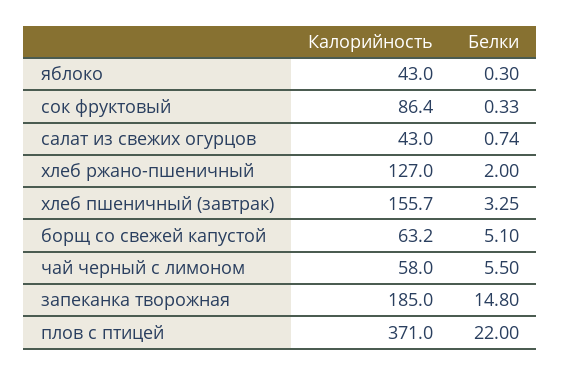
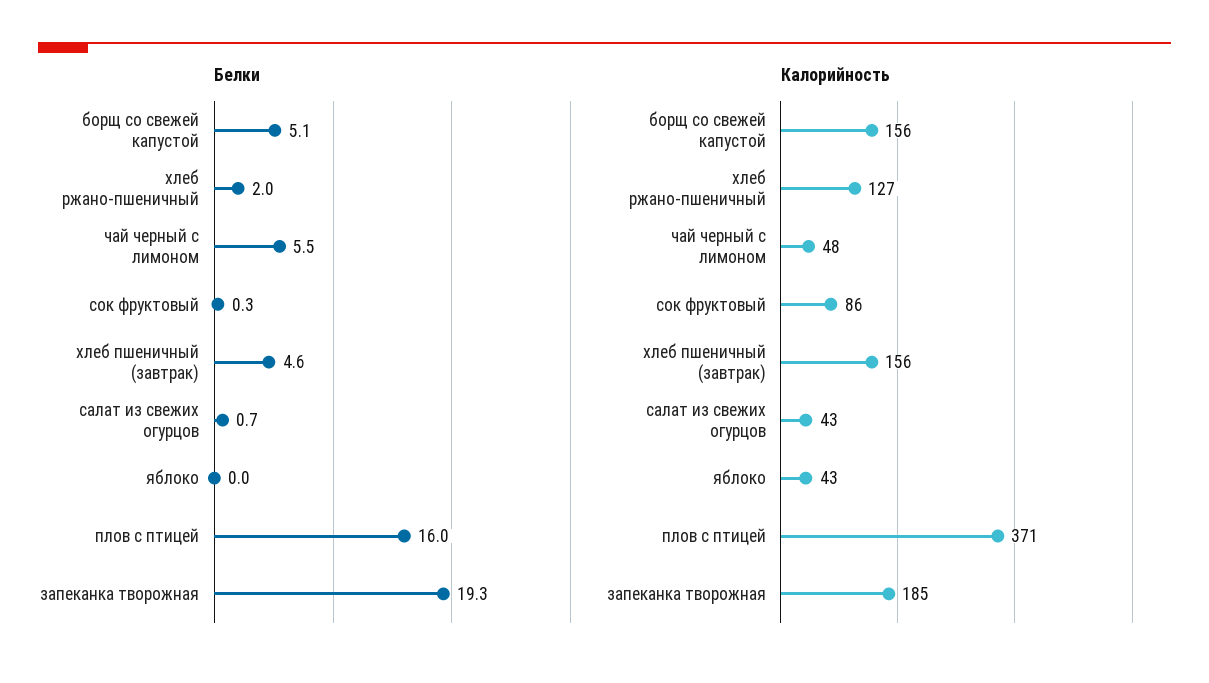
  {
    "Калорийность": {
      "яблоко": 43,
      "сок фруктовый": 86.4,
      "салат из свежих огурцов": 43,
      "хлеб ржано-пшеничный": 127,
      "хлеб пшеничный (завтрак)": 155.7,
-     "борщ со свежей капустой": 63.2,
+     "борщ со свежей капустой": 156,
-     "чай черный с лимоном": 58,
+     "чай черный с лимоном": 48,
      "запеканка творожная": 185,
      "плов с птицей": 371
    },
    "Белки": {
-     "яблоко": 0.3,
+     "яблоко": 0,
      "сок фруктовый": 0.33,
      "салат из свежих огурцов": 0.74,
      "хлеб ржано-пшеничный": 2,
-     "хлеб пшеничный (завтрак)": 3.25,
+     "хлеб пшеничный (завтрак)": 4.6,
      "борщ со свежей капустой": 5.1,
      "чай черный с лимоном": 5.5,
-     "запеканка творожная": 14.8,
+     "запеканка творожная": 19.3,
-     "плов с птицей": 22
+     "плов с птицей": 16
    }
  }

